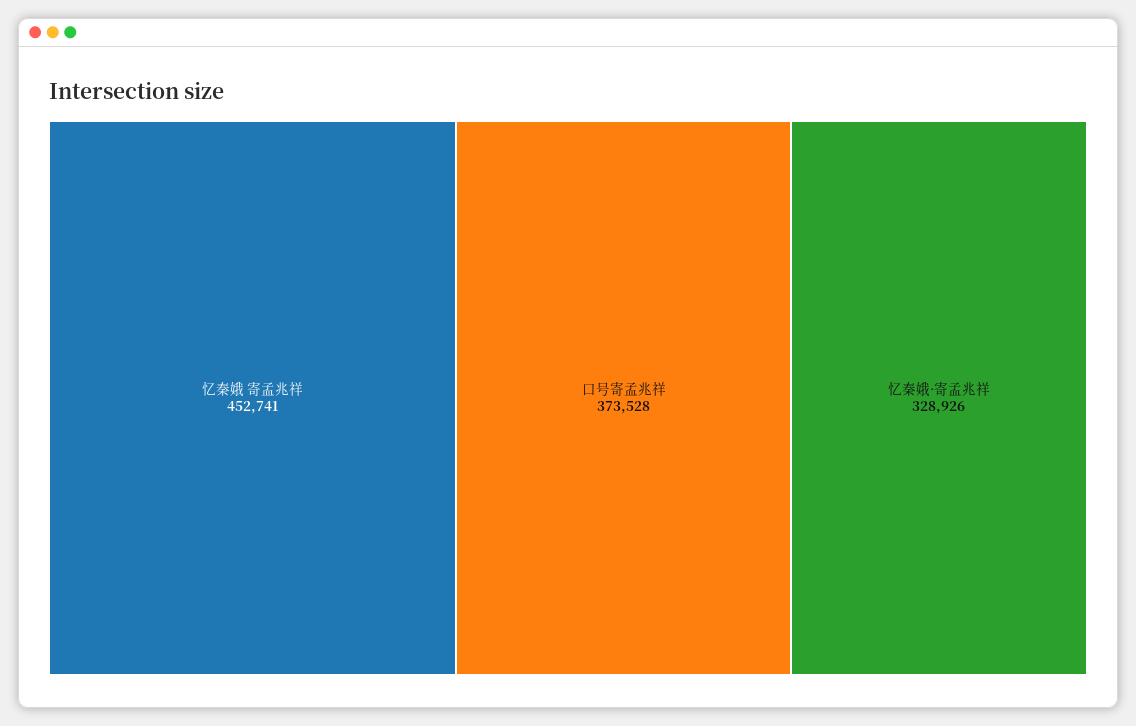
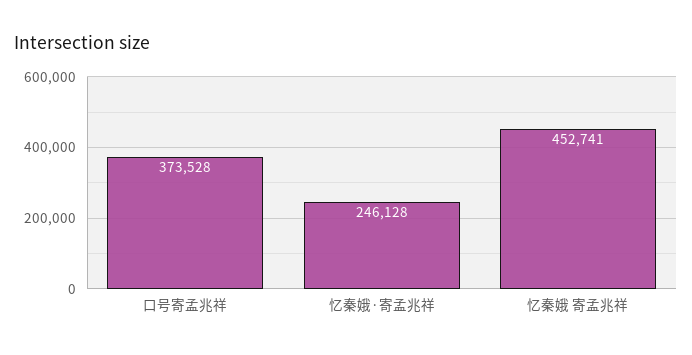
  {
    "忆秦娥 寄孟兆祥": 452741,
    "口号寄孟兆祥": 373528,
-   "忆秦娥·寄孟兆祥": 328926
+   "忆秦娥·寄孟兆祥": 246128
  }

